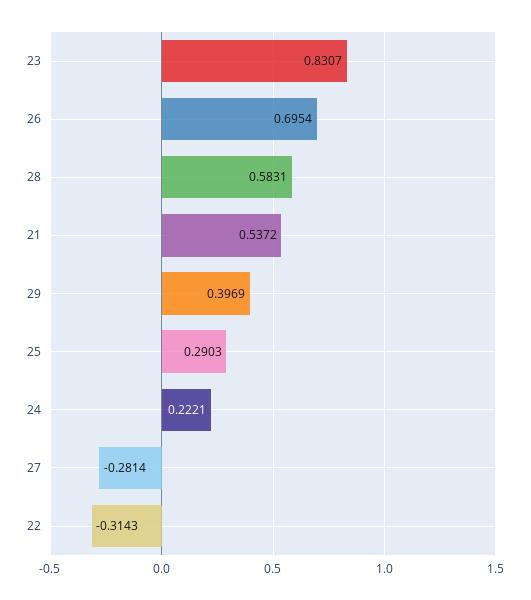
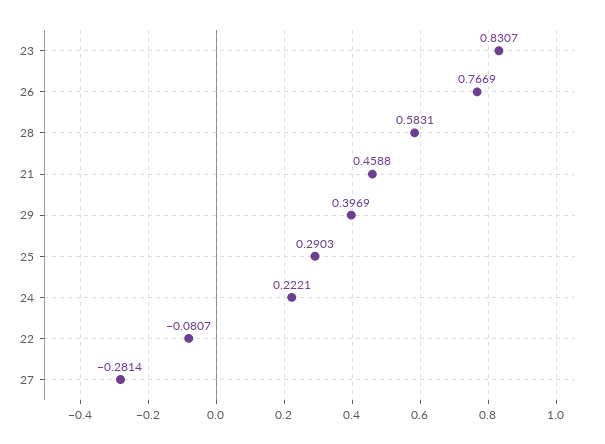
  {
    "23": 0.8307,
-   "26": 0.6954,
+   "26": 0.7669,
    "28": 0.5831,
-   "21": 0.5372,
+   "21": 0.4588,
    "29": 0.3969,
    "25": 0.2903,
    "24": 0.2221,
    "27": -0.2814,
-   "22": -0.3143
+   "22": -0.0807
  }

